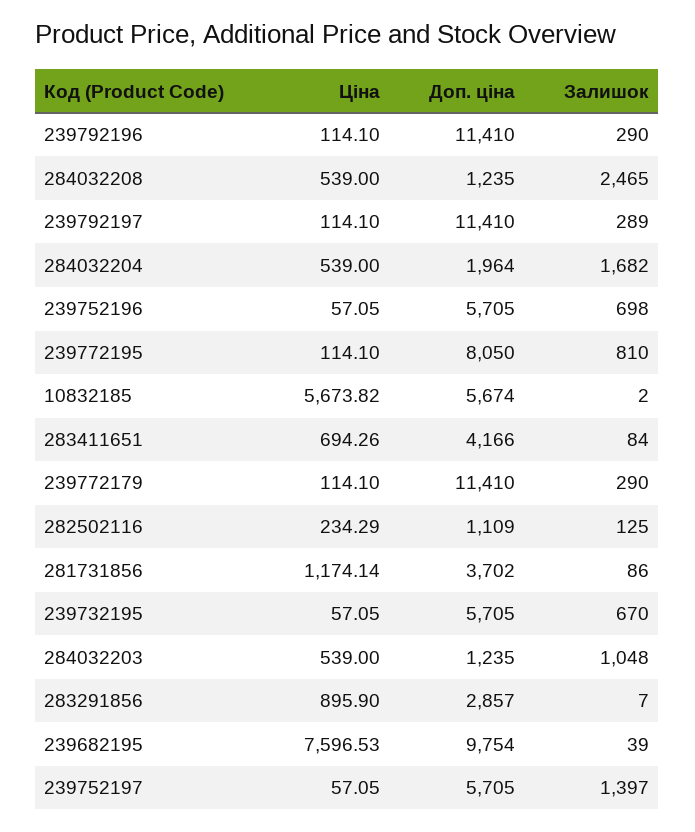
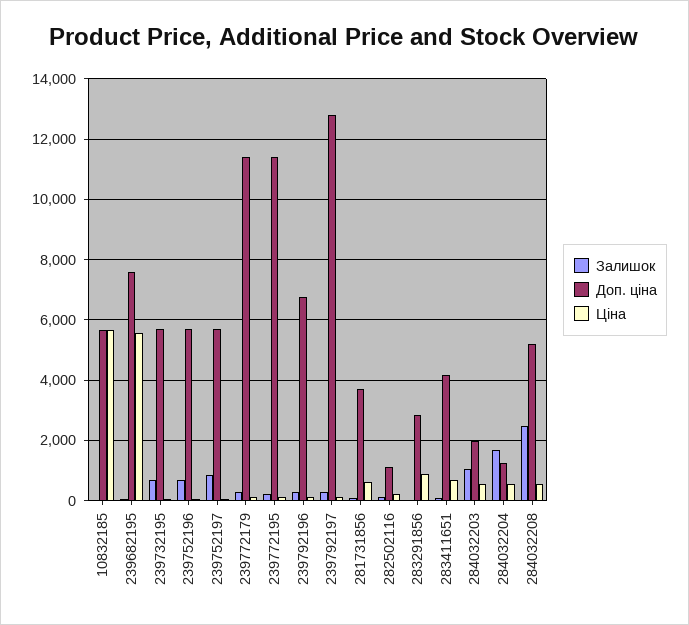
  {
    "Ціна": {
      "239792196": 114.1,
      "284032208": 539,
      "239792197": 114.1,
      "284032204": 539,
      "239752196": 57.05,
      "239772195": 114.1,
      "10832185": 5673.82,
      "283411651": 694.26,
      "239772179": 114.1,
      "282502116": 234.29,
-     "281731856": 1174.14,
+     "281731856": 600,
      "239732195": 57.05,
      "284032203": 539,
      "283291856": 895.9,
-     "239682195": 7596.53,
+     "239682195": 5600,
      "239752197": 57.05
    },
    "Доп. ціна": {
-     "239792196": 11410,
+     "239792196": 6800,
-     "284032208": 1235,
+     "284032208": 5200,
-     "239792197": 11410,
+     "239792197": 12800,
-     "284032204": 1964,
+     "284032204": 1200,
      "239752196": 5705,
-     "239772195": 8050,
+     "239772195": 11400,
      "10832185": 5674,
      "283411651": 4166,
      "239772179": 11410,
      "282502116": 1109,
      "281731856": 3702,
      "239732195": 5705,
-     "284032203": 1235,
+     "284032203": 2000,
      "283291856": 2857,
-     "239682195": 9754,
+     "239682195": 7600,
      "239752197": 5705
    },
    "Залишок": {
      "239792196": 290,
      "284032208": 2465,
      "239792197": 289,
      "284032204": 1682,
      "239752196": 698,
-     "239772195": 810,
+     "239772195": 200,
      "10832185": 2,
      "283411651": 84,
      "239772179": 290,
      "282502116": 125,
      "281731856": 86,
      "239732195": 670,
      "284032203": 1048,
      "283291856": 7,
      "239682195": 39,
-     "239752197": 1397
+     "239752197": 800
    }
  }

